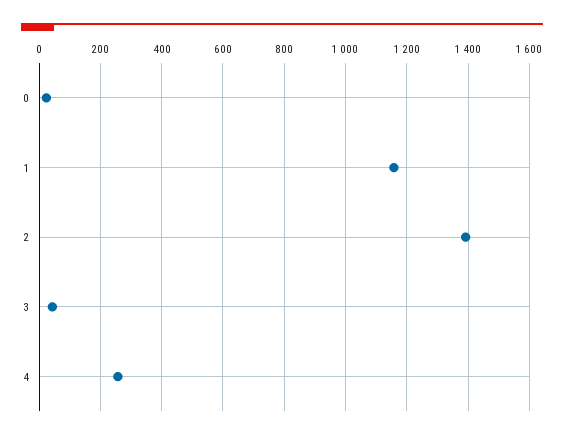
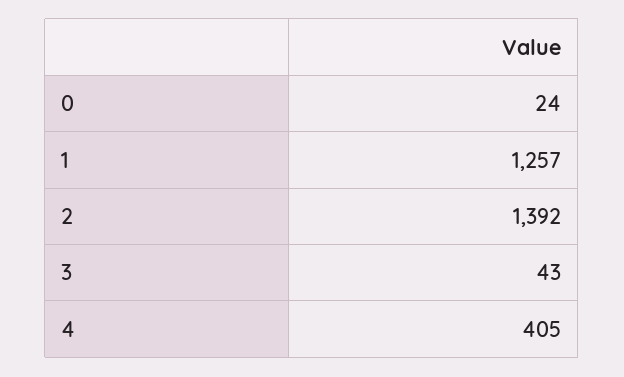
  {
    "0": 24,
-   "1": 1160,
+   "1": 1257,
    "2": 1392,
    "3": 43,
-   "4": 260
+   "4": 405
  }

